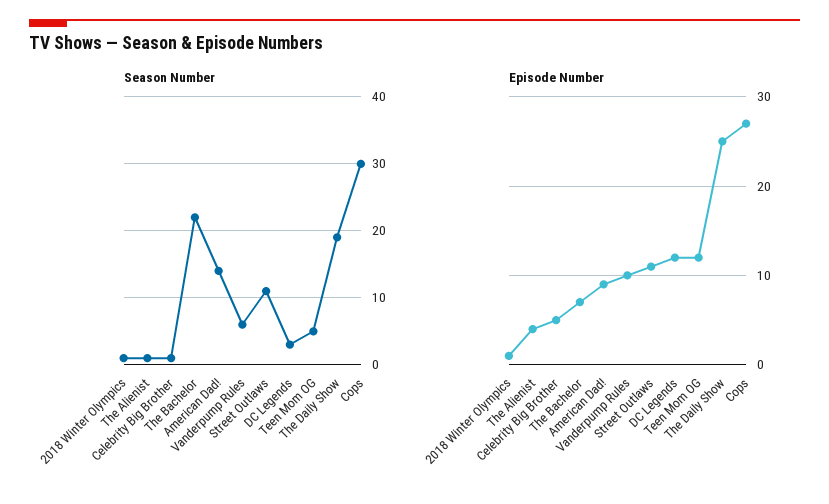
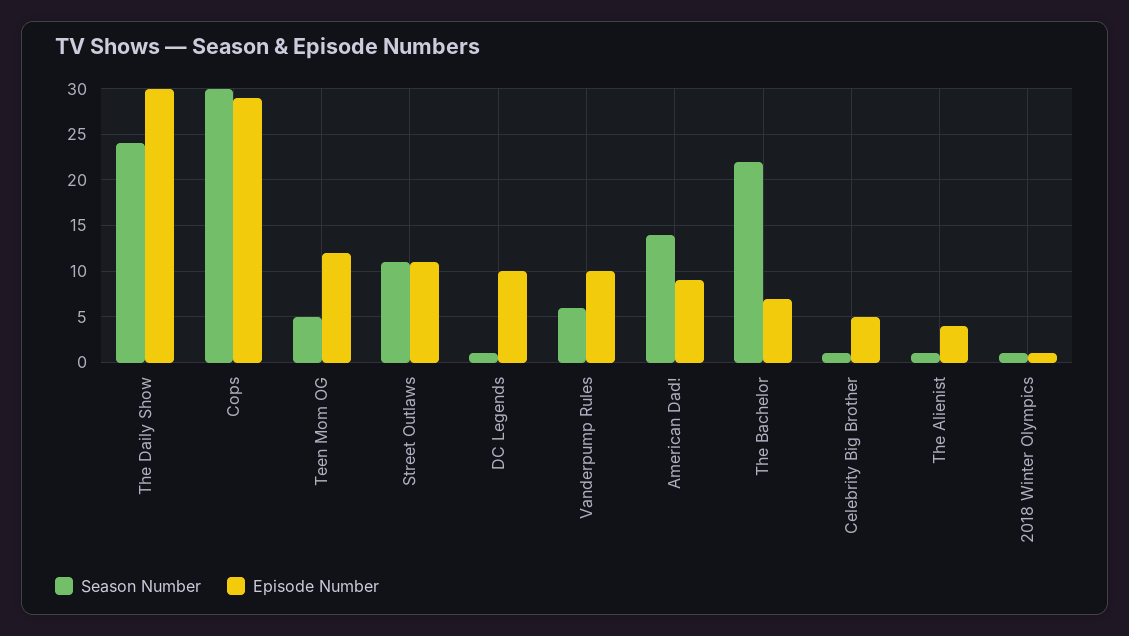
  {
    "Season Number": {
      "2018 Winter Olympics": 1,
      "The Alienist": 1,
      "Celebrity Big Brother": 1,
      "The Bachelor": 22,
      "American Dad!": 14,
      "Vanderpump Rules": 6,
      "Street Outlaws": 11,
-     "DC Legends": 3,
+     "DC Legends": 1,
      "Teen Mom OG": 5,
-     "The Daily Show": 19,
+     "The Daily Show": 24,
      "Cops": 30
    },
    "Episode Number": {
      "2018 Winter Olympics": 1,
      "The Alienist": 4,
      "Celebrity Big Brother": 5,
      "The Bachelor": 7,
      "American Dad!": 9,
      "Vanderpump Rules": 10,
      "Street Outlaws": 11,
-     "DC Legends": 12,
+     "DC Legends": 10,
      "Teen Mom OG": 12,
-     "The Daily Show": 25,
+     "The Daily Show": 30,
-     "Cops": 27
+     "Cops": 29
    }
  }

